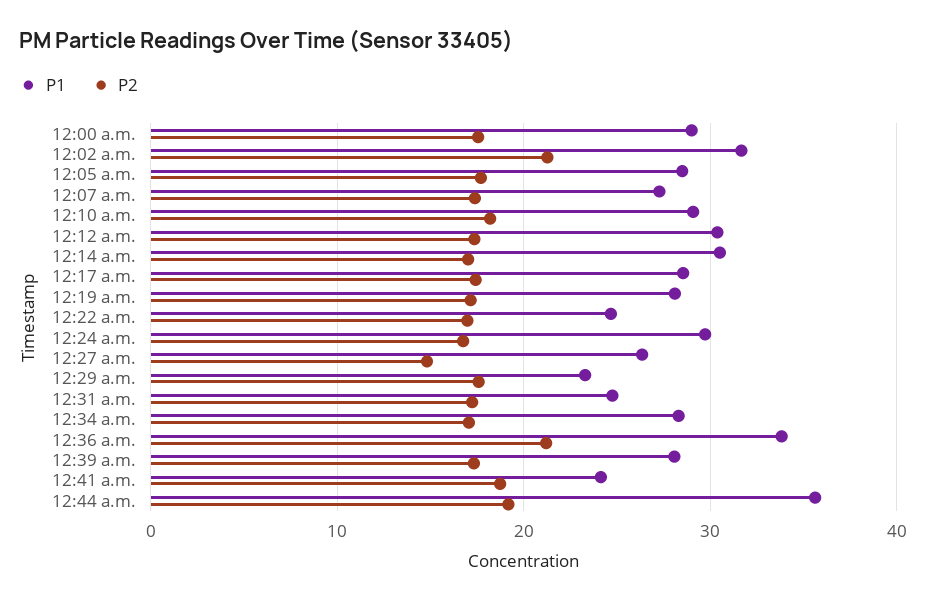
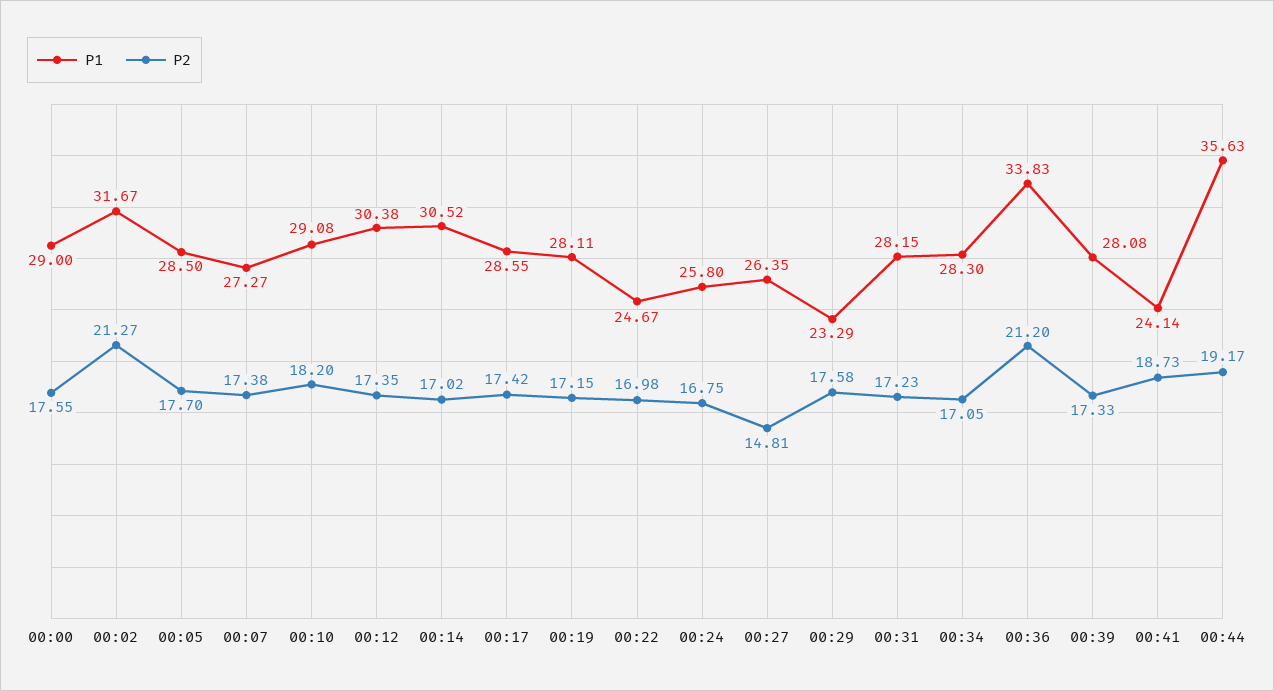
  {
    "P1": {
      "12:00 a.m.": 29,
      "12:02 a.m.": 31.67,
      "12:05 a.m.": 28.5,
      "12:07 a.m.": 27.27,
      "12:10 a.m.": 29.08,
      "12:12 a.m.": 30.38,
      "12:14 a.m.": 30.52,
      "12:17 a.m.": 28.55,
      "12:19 a.m.": 28.11,
      "12:22 a.m.": 24.67,
-     "12:24 a.m.": 30,
+     "12:24 a.m.": 25.8,
      "12:27 a.m.": 26.35,
      "12:29 a.m.": 23.29,
-     "12:31 a.m.": 25,
+     "12:31 a.m.": 28.15,
      "12:34 a.m.": 28.3,
      "12:36 a.m.": 33.83,
      "12:39 a.m.": 28.08,
      "12:41 a.m.": 24.14,
      "12:44 a.m.": 35.63
    },
    "P2": {
      "12:00 a.m.": 17.55,
      "12:02 a.m.": 21.27,
      "12:05 a.m.": 17.7,
      "12:07 a.m.": 17.38,
      "12:10 a.m.": 18.2,
      "12:12 a.m.": 17.35,
      "12:14 a.m.": 17.02,
      "12:17 a.m.": 17.42,
      "12:19 a.m.": 17.15,
      "12:22 a.m.": 16.98,
      "12:24 a.m.": 16.75,
      "12:27 a.m.": 14.81,
      "12:29 a.m.": 17.58,
      "12:31 a.m.": 17.23,
      "12:34 a.m.": 17.05,
      "12:36 a.m.": 21.2,
      "12:39 a.m.": 17.33,
      "12:41 a.m.": 18.73,
      "12:44 a.m.": 19.17
    }
  }

